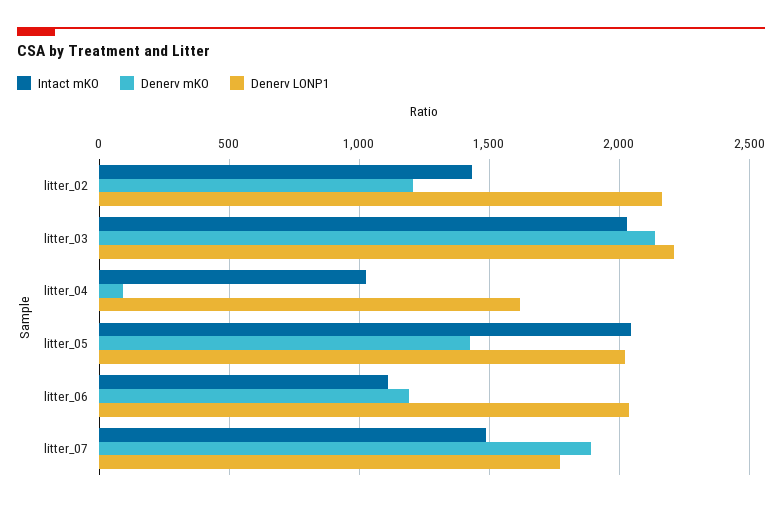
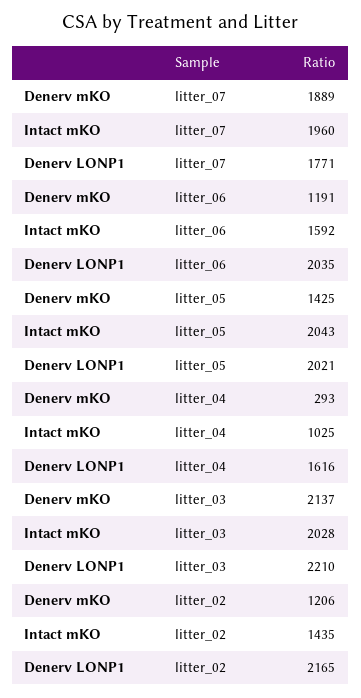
  {
    "Intact mKO": {
      "litter_02": 1435,
      "litter_03": 2028,
      "litter_04": 1025,
      "litter_05": 2043,
-     "litter_06": 1100,
+     "litter_06": 1592,
-     "litter_07": 1500
+     "litter_07": 1960
    },
    "Denerv mKO": {
      "litter_02": 1206,
      "litter_03": 2137,
-     "litter_04": 100,
+     "litter_04": 293,
      "litter_05": 1425,
      "litter_06": 1191,
      "litter_07": 1889
    },
    "Denerv LONP1": {
      "litter_02": 2165,
      "litter_03": 2210,
      "litter_04": 1616,
      "litter_05": 2021,
      "litter_06": 2035,
      "litter_07": 1771
    }
  }

